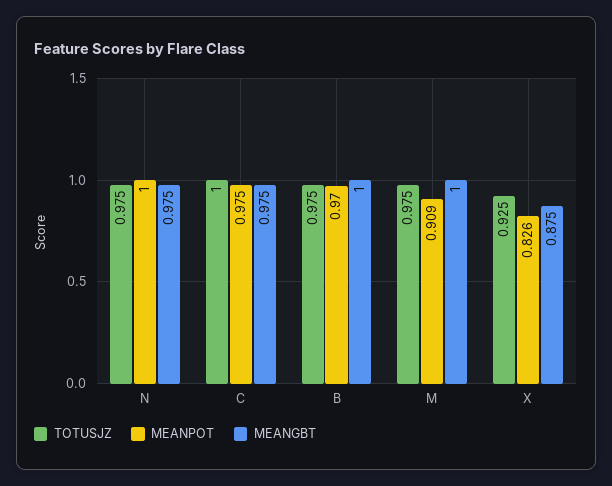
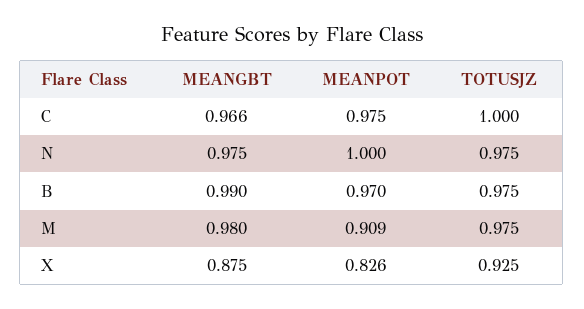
  {
    "TOTUSJZ": {
      "N": 0.975,
      "C": 1,
      "B": 0.975,
      "M": 0.975,
      "X": 0.925
    },
    "MEANPOT": {
      "N": 1,
      "C": 0.975,
      "B": 0.97,
      "M": 0.909,
      "X": 0.826
    },
    "MEANGBT": {
      "N": 0.975,
-     "C": 0.975,
+     "C": 0.966,
-     "B": 1,
+     "B": 0.99,
-     "M": 1,
+     "M": 0.98,
      "X": 0.875
    }
  }

